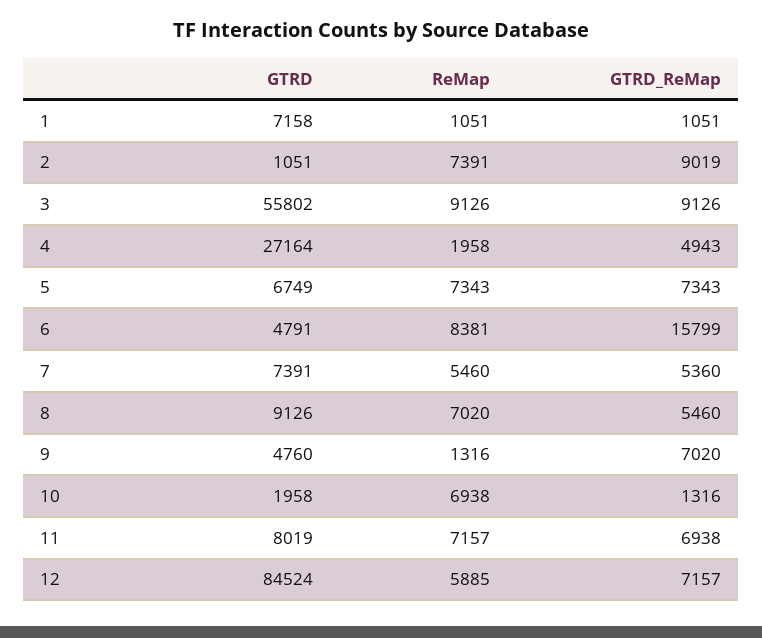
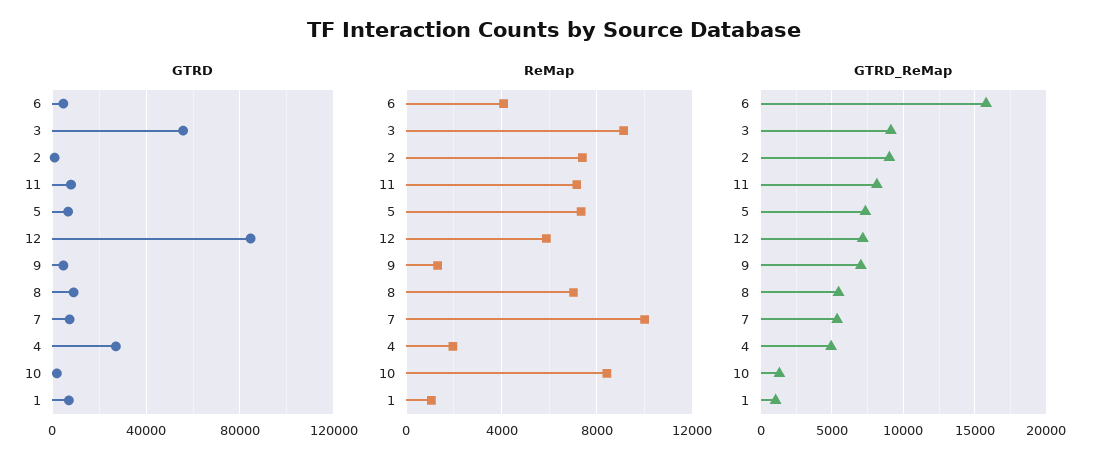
  {
    "GTRD": {
      "1": 7158,
      "2": 1051,
      "3": 55802,
      "4": 27164,
      "5": 6749,
      "6": 4791,
      "7": 7391,
      "8": 9126,
      "9": 4760,
      "10": 1958,
      "11": 8019,
      "12": 84524
    },
    "ReMap": {
      "1": 1051,
      "2": 7391,
      "3": 9126,
      "4": 1958,
      "5": 7343,
-     "6": 8381,
+     "6": 4000,
-     "7": 5460,
+     "7": 10000,
      "8": 7020,
      "9": 1316,
-     "10": 6938,
+     "10": 8500,
      "11": 7157,
      "12": 5885
    },
    "GTRD_ReMap": {
      "1": 1051,
      "2": 9019,
      "3": 9126,
      "4": 4943,
      "5": 7343,
      "6": 15799,
      "7": 5360,
      "8": 5460,
      "9": 7020,
      "10": 1316,
-     "11": 6938,
+     "11": 8000,
      "12": 7157
    }
  }

